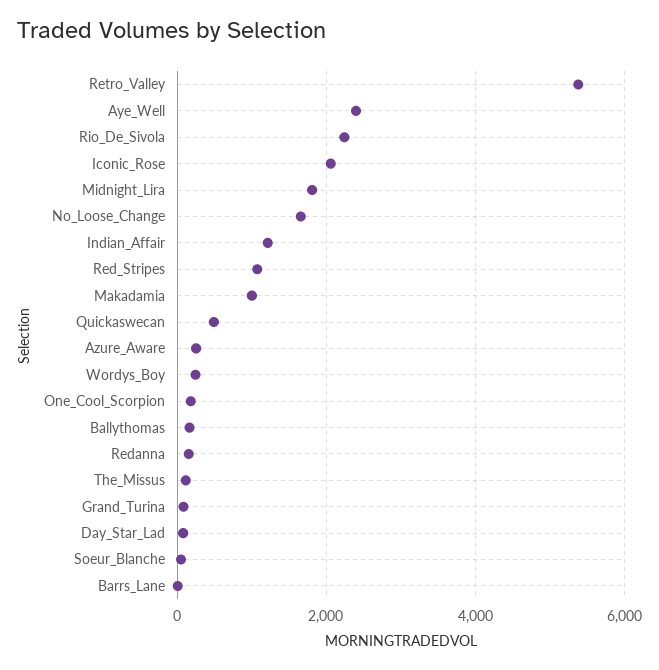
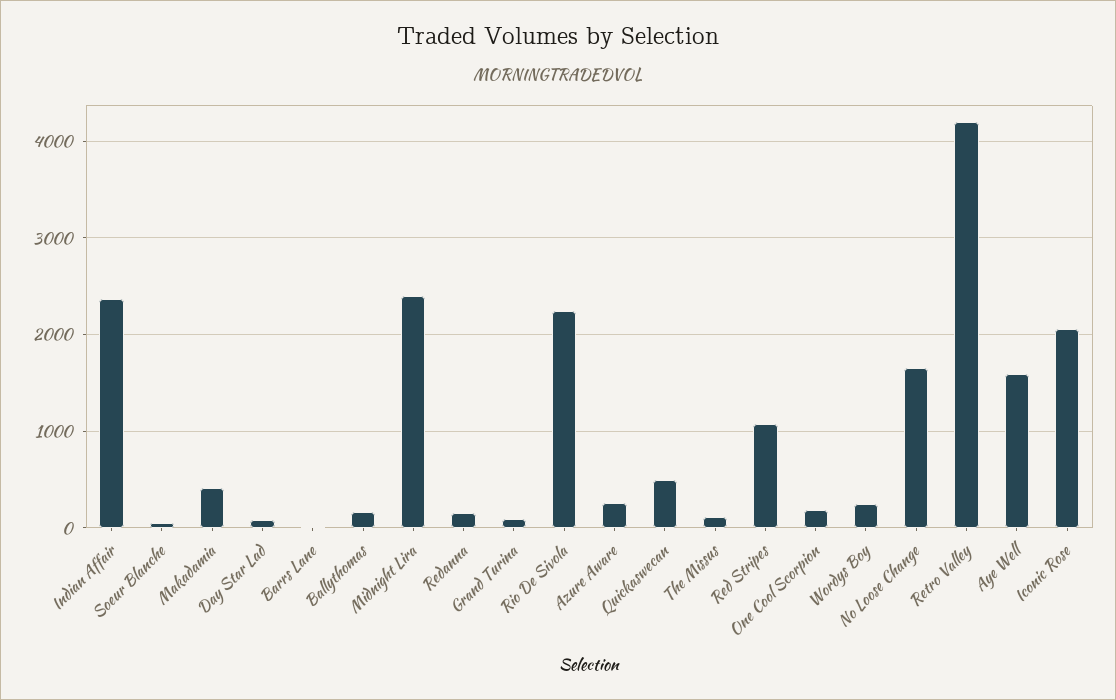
  {
-   "Retro_Valley": 5400,
+   "Retro_Valley": 4200,
-   "Aye_Well": 2400,
+   "Aye_Well": 1600,
    "Rio_De_Sivola": 2200,
    "Iconic_Rose": 2100,
-   "Midnight_Lira": 1800,
+   "Midnight_Lira": 2400,
    "No_Loose_Change": 1700,
-   "Indian_Affair": 1200,
+   "Indian_Affair": 2400,
    "Red_Stripes": 1100,
-   "Makadamia": 1000,
+   "Makadamia": 400,
    "Quickaswecan": 500,
    "Azure_Aware": 300,
    "Wordys_Boy": 200,
    "One_Cool_Scorpion": 200,
    "Ballythomas": 200,
    "Redanna": 200,
    "The_Missus": 100,
    "Grand_Turina": 100,
    "Day_Star_Lad": 100,
    "Soeur_Blanche": 100,
    "Barrs_Lane": 0
  }

